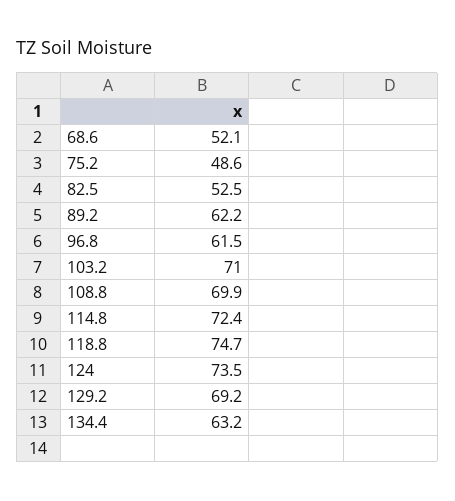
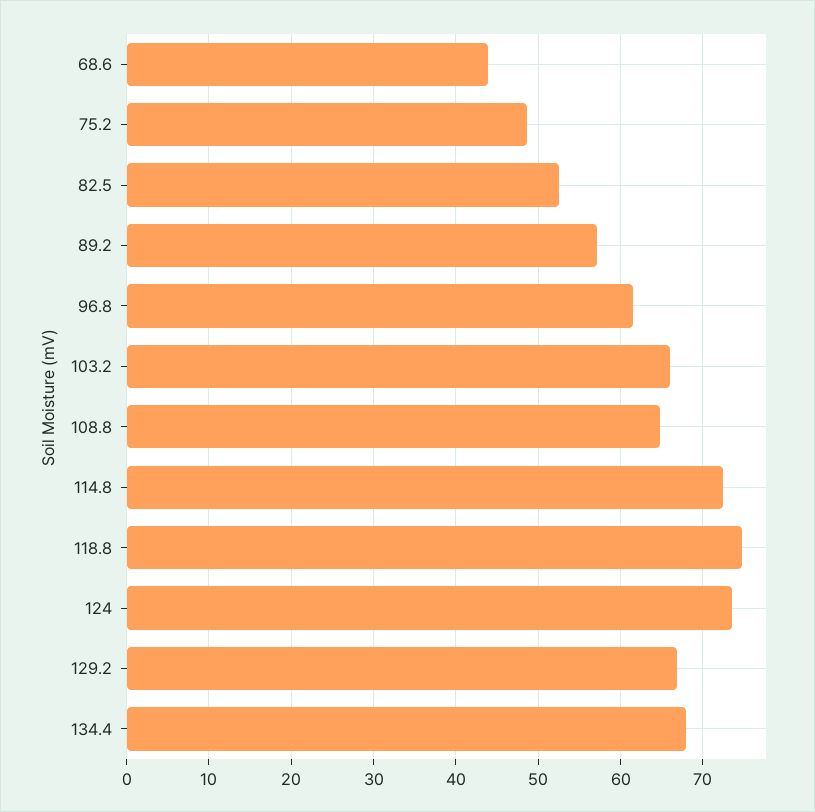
  {
-   "68.6": 52.1,
+   "68.6": 44,
    "75.2": 48.6,
    "82.5": 52.5,
-   "89.2": 62.2,
+   "89.2": 57,
    "96.8": 61.5,
-   "103.2": 71,
+   "103.2": 66,
-   "108.8": 69.9,
+   "108.8": 65,
    "114.8": 72.4,
    "118.8": 74.7,
    "124": 73.5,
-   "129.2": 69.2,
+   "129.2": 67,
-   "134.4": 63.2
+   "134.4": 68
  }

